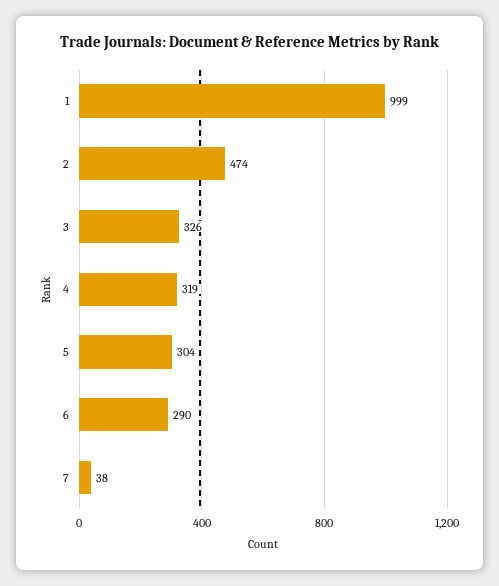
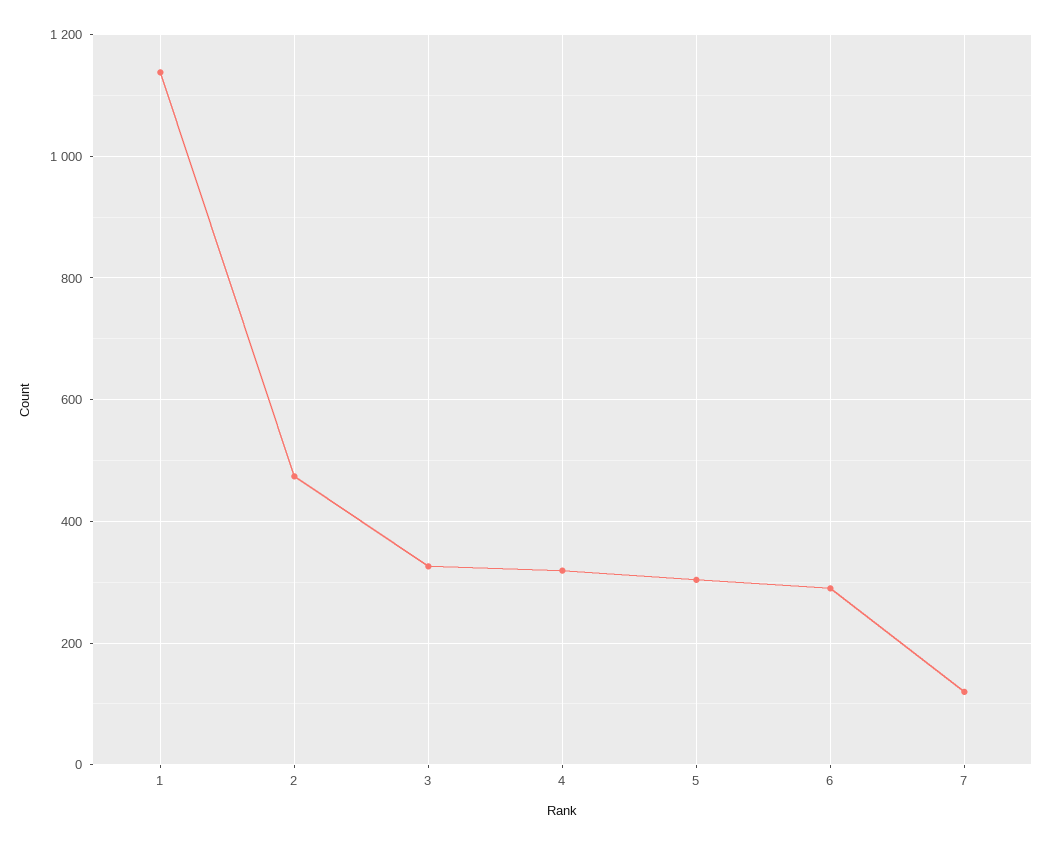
  {
-   "1": 999,
+   "1": 1140,
    "2": 474,
    "3": 326,
    "4": 319,
    "5": 304,
    "6": 290,
-   "7": 38
+   "7": 120
  }

